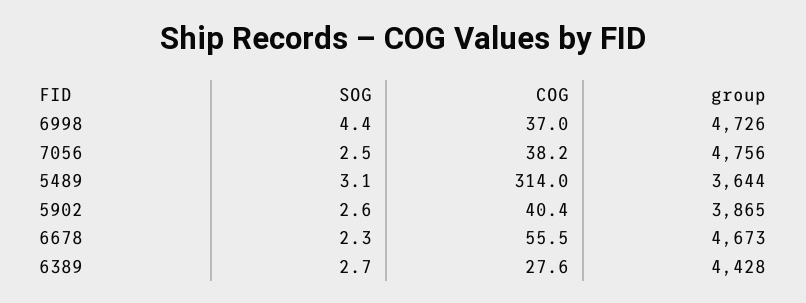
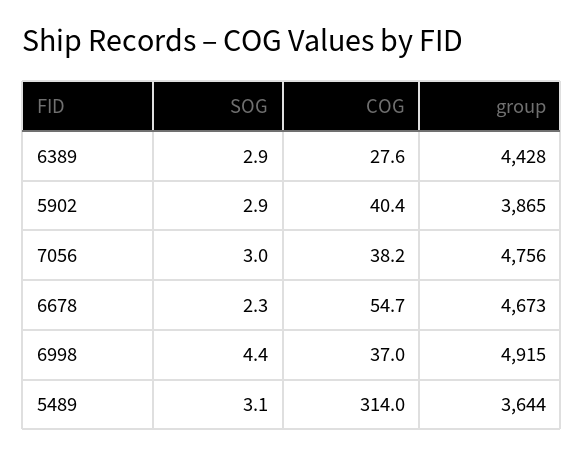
  {
    "SOG": {
      "6998": 4.4,
-     "7056": 2.5,
+     "7056": 3,
      "5489": 3.1,
-     "5902": 2.6,
+     "5902": 2.9,
      "6678": 2.3,
-     "6389": 2.7
+     "6389": 2.9
    },
    "COG": {
      "6998": 37,
      "7056": 38.2,
      "5489": 314,
      "5902": 40.4,
-     "6678": 55.5,
+     "6678": 54.7,
      "6389": 27.6
    },
    "group": {
-     "6998": 4726,
+     "6998": 4915,
      "7056": 4756,
      "5489": 3644,
      "5902": 3865,
      "6678": 4673,
      "6389": 4428
    }
  }

